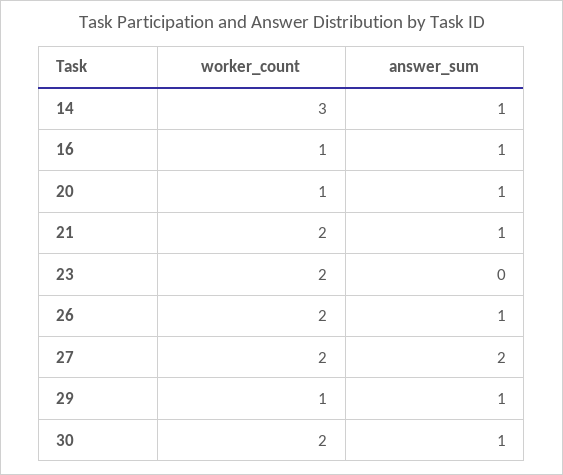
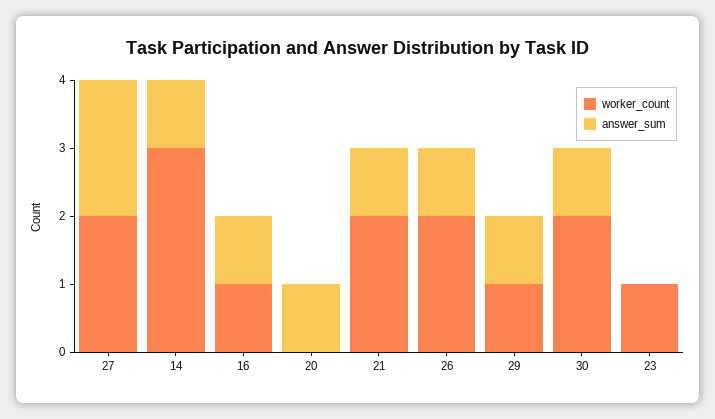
  {
    "worker_count": {
      "14": 3,
      "16": 1,
-     "20": 1,
+     "20": 0,
      "21": 2,
-     "23": 2,
+     "23": 1,
      "26": 2,
      "27": 2,
      "29": 1,
      "30": 2
    },
    "answer_sum": {
      "14": 1,
      "16": 1,
      "20": 1,
      "21": 1,
      "23": 0,
      "26": 1,
      "27": 2,
      "29": 1,
      "30": 1
    }
  }

